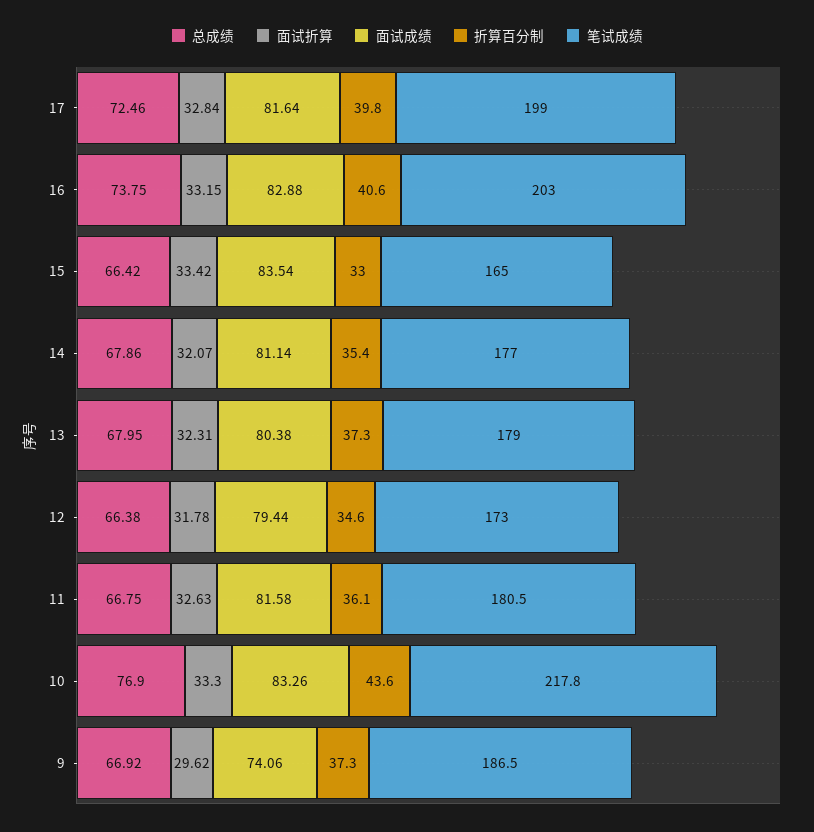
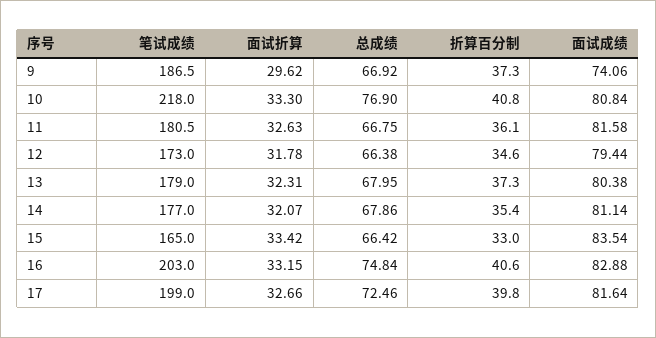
  {
    "总成绩": {
      "17": 72.46,
-     "16": 73.75,
+     "16": 74.84,
      "15": 66.42,
      "14": 67.86,
      "13": 67.95,
      "12": 66.38,
      "11": 66.75,
      "10": 76.9,
      "9": 66.92
    },
    "面试折算": {
-     "17": 32.84,
+     "17": 32.66,
      "16": 33.15,
      "15": 33.42,
      "14": 32.07,
      "13": 32.31,
      "12": 31.78,
      "11": 32.63,
      "10": 33.3,
      "9": 29.62
    },
    "面试成绩": {
      "17": 81.64,
      "16": 82.88,
      "15": 83.54,
      "14": 81.14,
      "13": 80.38,
      "12": 79.44,
      "11": 81.58,
-     "10": 83.26,
+     "10": 80.84,
      "9": 74.06
    },
    "折算百分制": {
      "17": 39.8,
      "16": 40.6,
      "15": 33,
      "14": 35.4,
      "13": 37.3,
      "12": 34.6,
      "11": 36.1,
-     "10": 43.6,
+     "10": 40.8,
      "9": 37.3
    },
    "笔试成绩": {
      "17": 199,
      "16": 203,
      "15": 165,
      "14": 177,
      "13": 179,
      "12": 173,
      "11": 180.5,
-     "10": 217.8,
+     "10": 218,
      "9": 186.5
    }
  }

